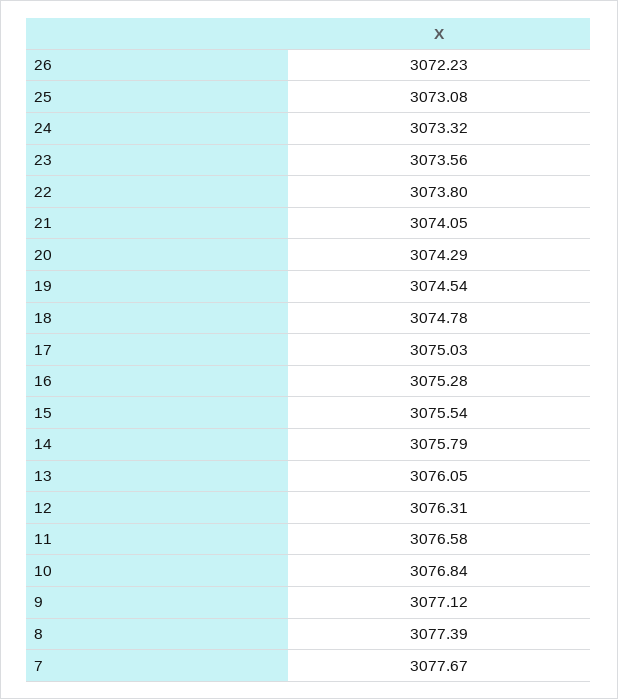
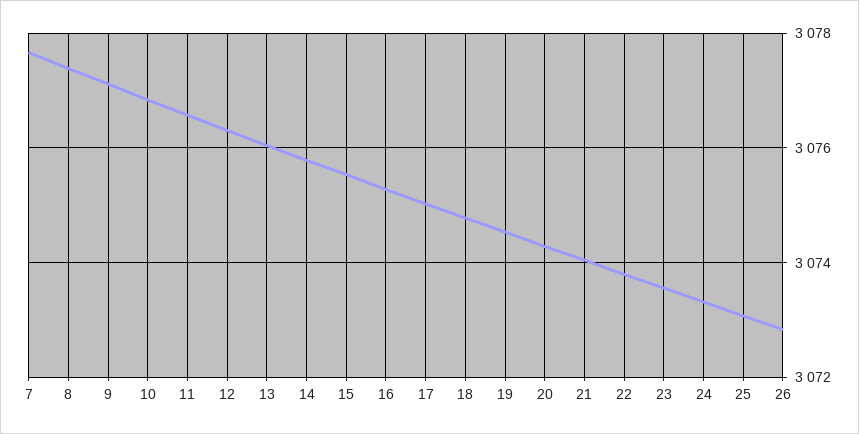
  {
-   "26": 3072.23,
+   "26": 3072.8,
    "25": 3073.08,
    "24": 3073.32,
    "23": 3073.56,
    "22": 3073.8,
    "21": 3074.05,
    "20": 3074.29,
    "19": 3074.54,
    "18": 3074.78,
    "17": 3075.03,
    "16": 3075.28,
    "15": 3075.54,
    "14": 3075.79,
    "13": 3076.05,
    "12": 3076.31,
    "11": 3076.58,
    "10": 3076.84,
    "9": 3077.12,
    "8": 3077.39,
    "7": 3077.67
  }

